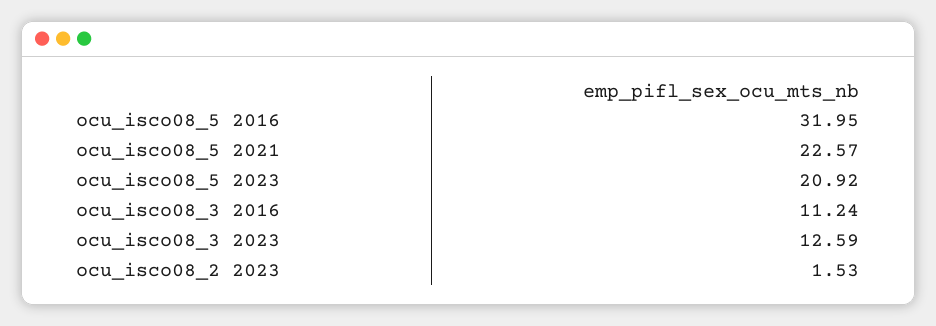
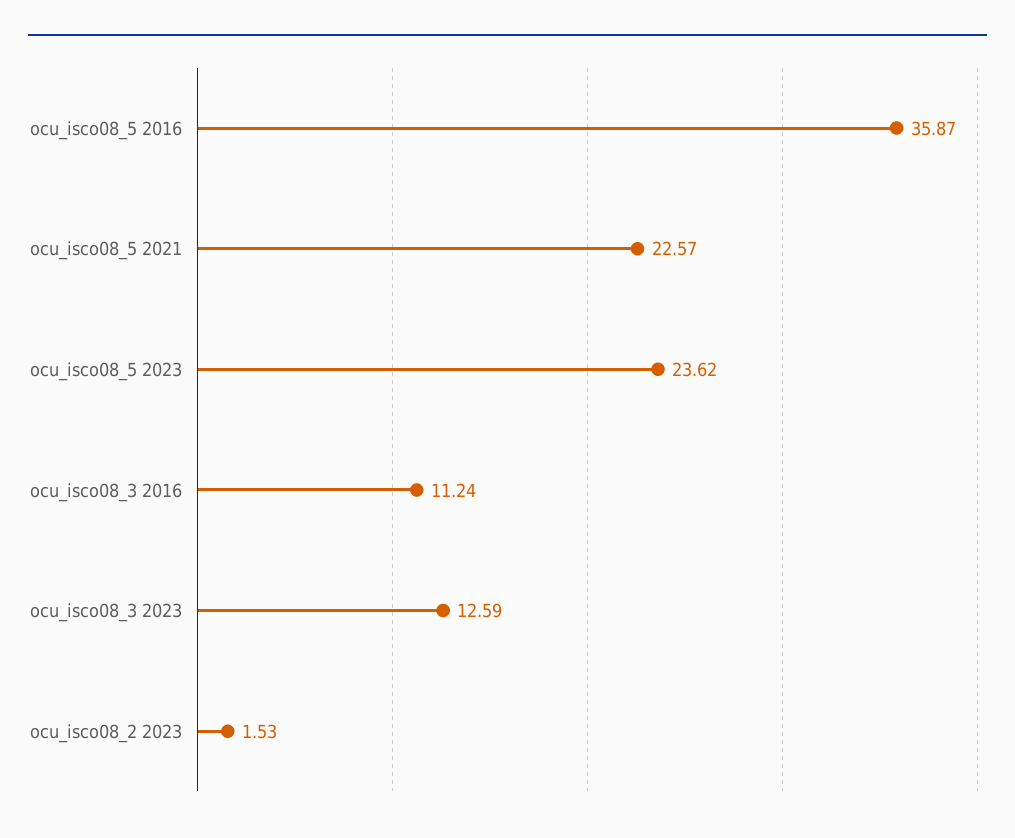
  {
-   "ocu_isco08_5 2016": 31.95,
+   "ocu_isco08_5 2016": 35.87,
    "ocu_isco08_5 2021": 22.57,
-   "ocu_isco08_5 2023": 20.92,
+   "ocu_isco08_5 2023": 23.62,
    "ocu_isco08_3 2016": 11.24,
    "ocu_isco08_3 2023": 12.59,
    "ocu_isco08_2 2023": 1.53
  }

